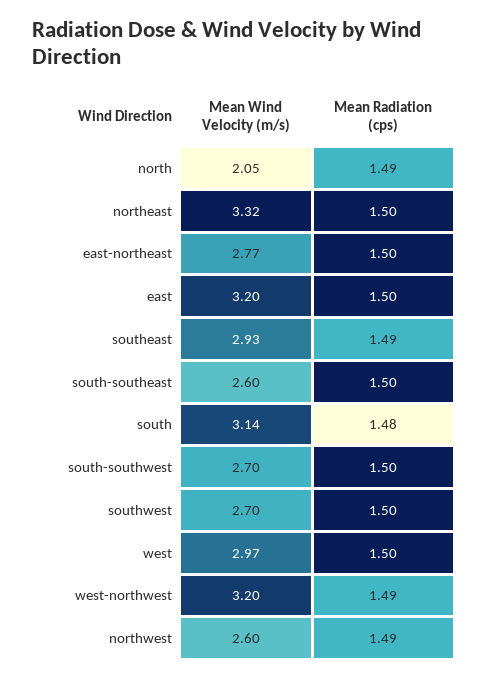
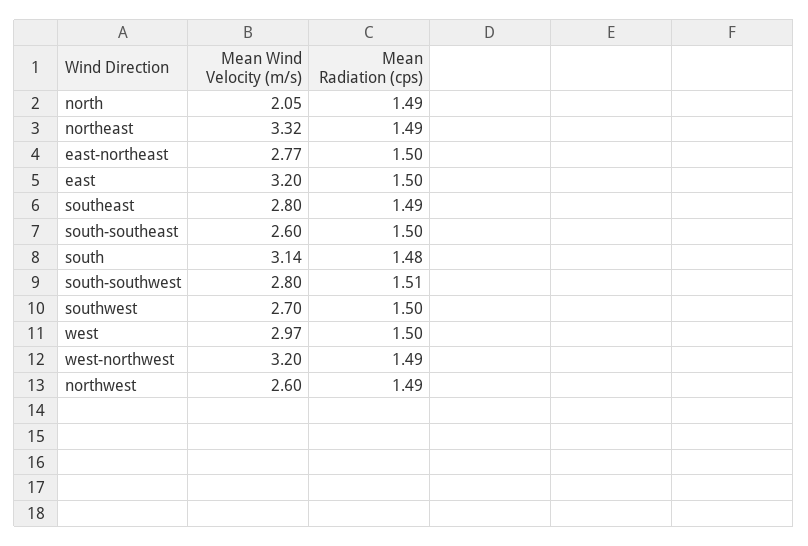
  {
    "Mean Wind Velocity (m/s)": {
      "north": 2.05,
      "northeast": 3.32,
      "east-northeast": 2.77,
      "east": 3.2,
-     "southeast": 2.93,
+     "southeast": 2.8,
      "south-southeast": 2.6,
      "south": 3.14,
-     "south-southwest": 2.7,
+     "south-southwest": 2.8,
      "southwest": 2.7,
      "west": 2.97,
      "west-northwest": 3.2,
      "northwest": 2.6
    },
    "Mean Radiation (cps)": {
      "north": 1.49,
-     "northeast": 1.5,
+     "northeast": 1.49,
      "east-northeast": 1.5,
      "east": 1.5,
      "southeast": 1.49,
      "south-southeast": 1.5,
      "south": 1.48,
-     "south-southwest": 1.5,
+     "south-southwest": 1.51,
      "southwest": 1.5,
      "west": 1.5,
      "west-northwest": 1.49,
      "northwest": 1.49
    }
  }

